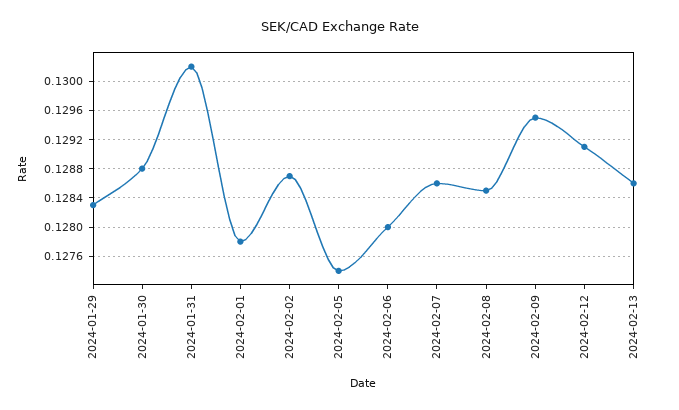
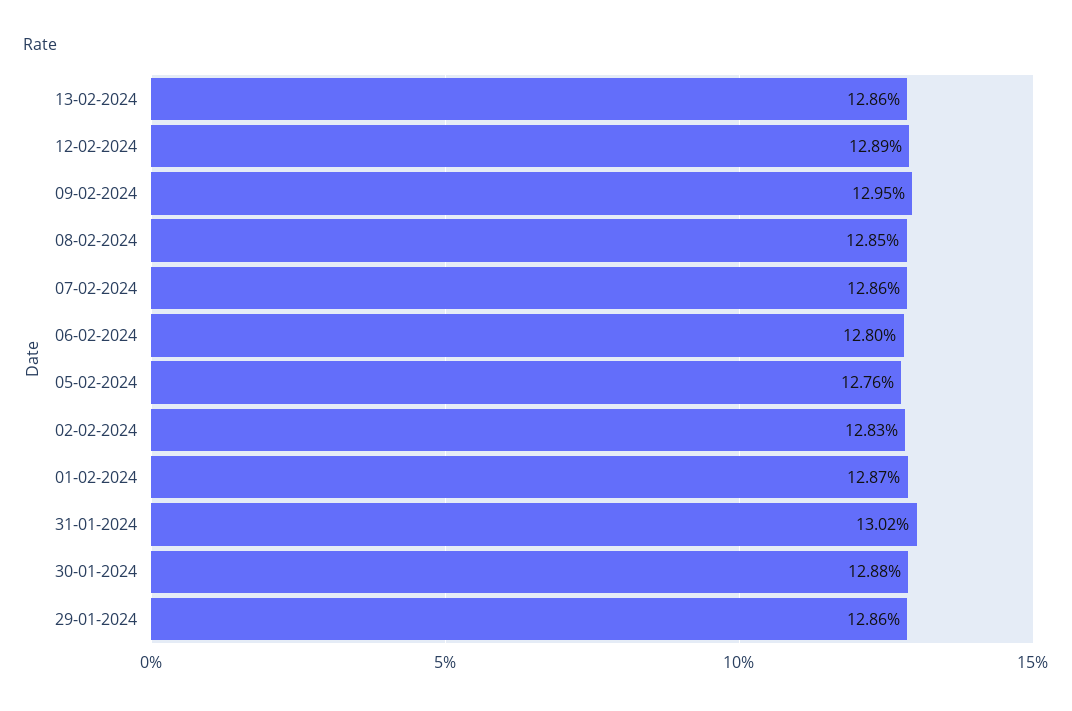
  {
-   "2024-01-29": 0.1283,
+   "2024-01-29": 0.1286,
    "2024-01-30": 0.1288,
    "2024-01-31": 0.1302,
-   "2024-02-01": 0.1278,
+   "2024-02-01": 0.1287,
-   "2024-02-02": 0.1287,
+   "2024-02-02": 0.1283,
-   "2024-02-05": 0.1274,
+   "2024-02-05": 0.1276,
    "2024-02-06": 0.128,
    "2024-02-07": 0.1286,
    "2024-02-08": 0.1285,
    "2024-02-09": 0.1295,
-   "2024-02-12": 0.1291,
+   "2024-02-12": 0.1289,
    "2024-02-13": 0.1286
  }

